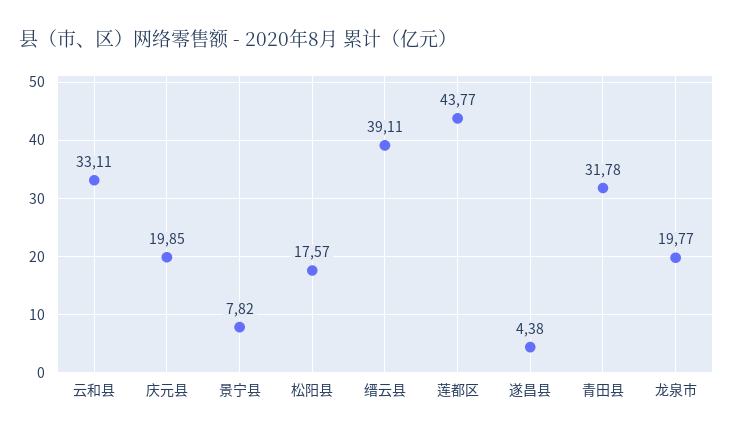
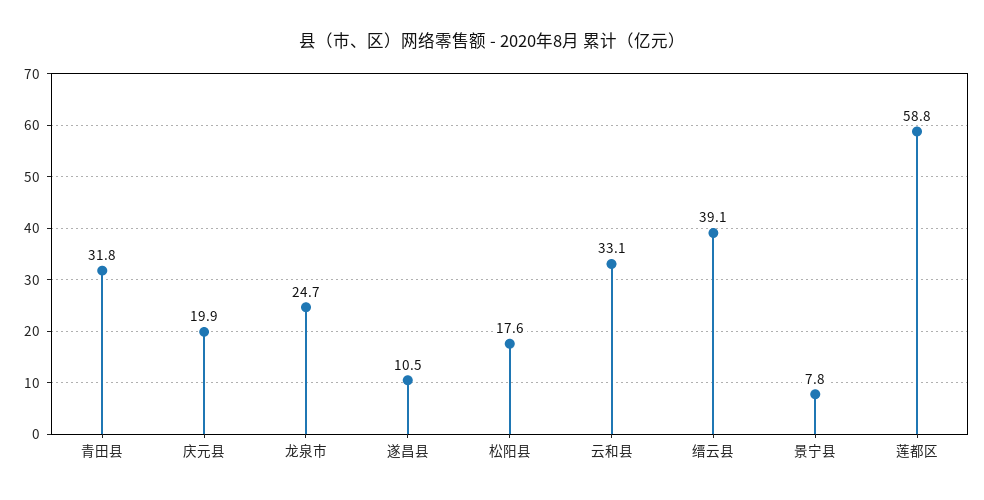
  {
    "云和县": 33.11,
    "庆元县": 19.85,
    "景宁县": 7.82,
    "松阳县": 17.57,
    "缙云县": 39.11,
-   "莲都区": 43.77,
+   "莲都区": 58.8,
-   "遂昌县": 4.38,
+   "遂昌县": 10.5,
    "青田县": 31.78,
-   "龙泉市": 19.77
+   "龙泉市": 24.7
  }

